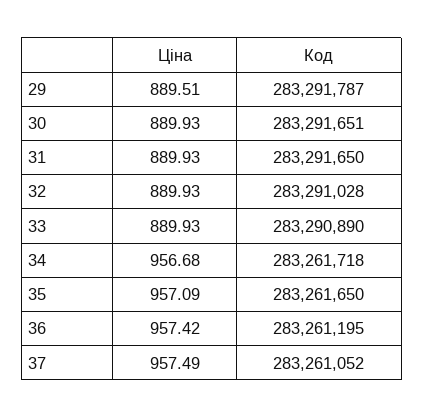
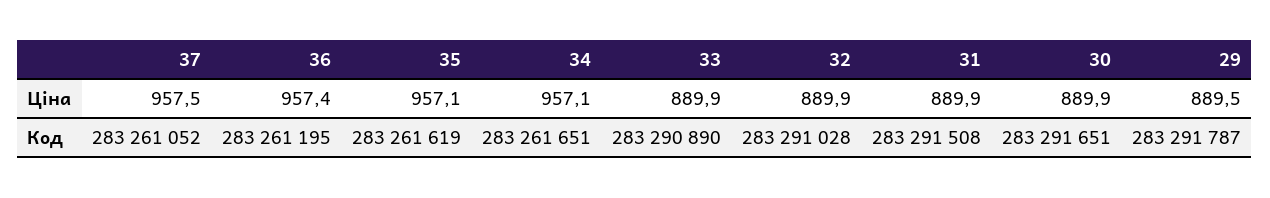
  {
    "Ціна": {
      "29": 889.51,
      "30": 889.93,
      "31": 889.93,
      "32": 889.93,
      "33": 889.93,
-     "34": 956.68,
+     "34": 957.1,
      "35": 957.09,
      "36": 957.42,
      "37": 957.49
    },
    "Код": {
      "29": 283291787,
      "30": 283291651,
-     "31": 283291650,
+     "31": 283291508,
      "32": 283291028,
      "33": 283290890,
-     "34": 283261718,
+     "34": 283261651,
-     "35": 283261650,
+     "35": 283261619,
      "36": 283261195,
      "37": 283261052
    }
  }

